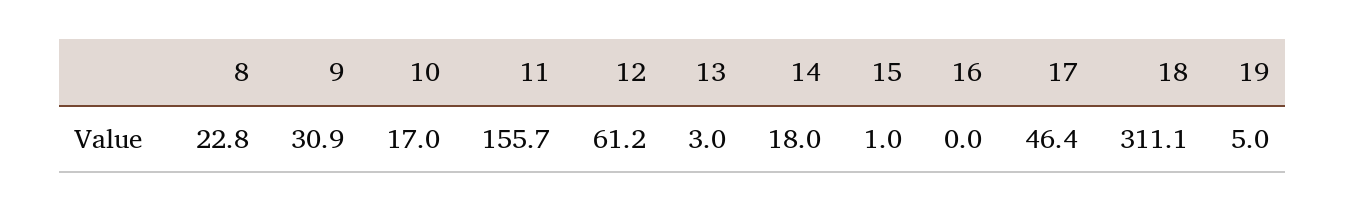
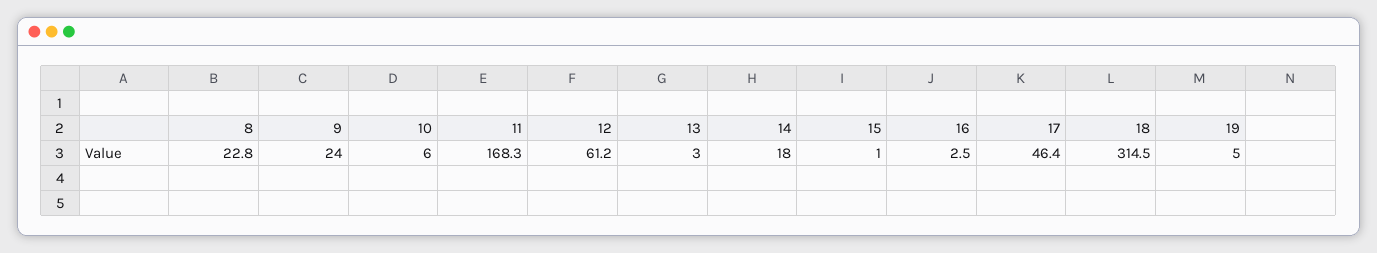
  {
    "8": 22.8,
-   "9": 30.9,
+   "9": 24,
-   "10": 17,
+   "10": 6,
-   "11": 155.7,
+   "11": 168.3,
    "12": 61.2,
    "13": 3,
    "14": 18,
    "15": 1,
-   "16": 0,
+   "16": 2.5,
    "17": 46.4,
-   "18": 311.1,
+   "18": 314.5,
    "19": 5
  }

